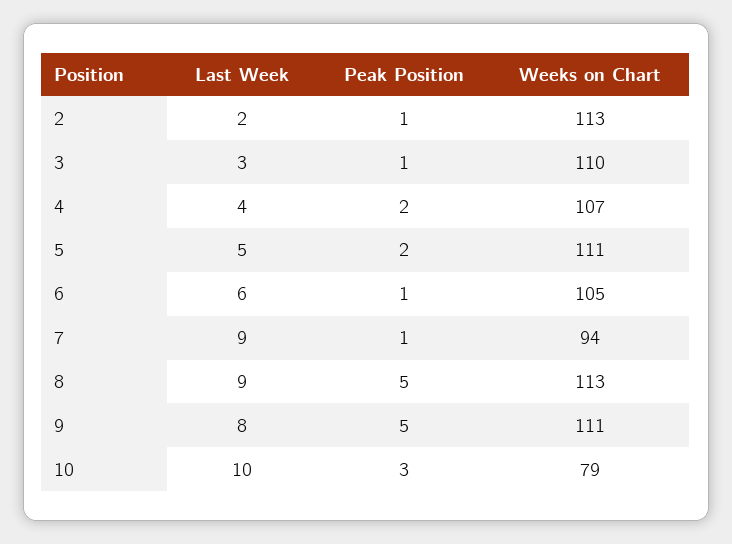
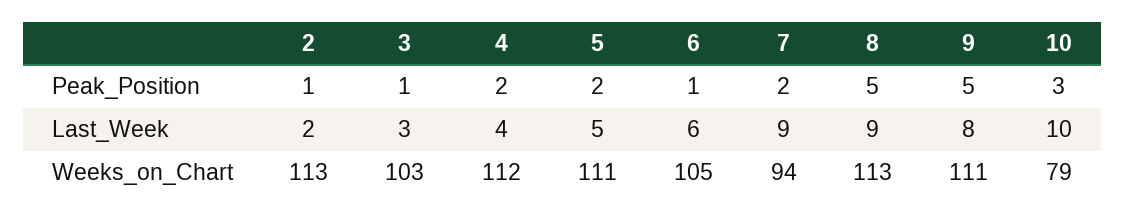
  {
    "Last Week": {
      "2": 2,
      "3": 3,
      "4": 4,
      "5": 5,
      "6": 6,
      "7": 9,
      "8": 9,
      "9": 8,
      "10": 10
    },
    "Peak Position": {
      "2": 1,
      "3": 1,
      "4": 2,
      "5": 2,
      "6": 1,
-     "7": 1,
+     "7": 2,
      "8": 5,
      "9": 5,
      "10": 3
    },
    "Weeks on Chart": {
      "2": 113,
-     "3": 110,
+     "3": 103,
-     "4": 107,
+     "4": 112,
      "5": 111,
      "6": 105,
      "7": 94,
      "8": 113,
      "9": 111,
      "10": 79
    }
  }

